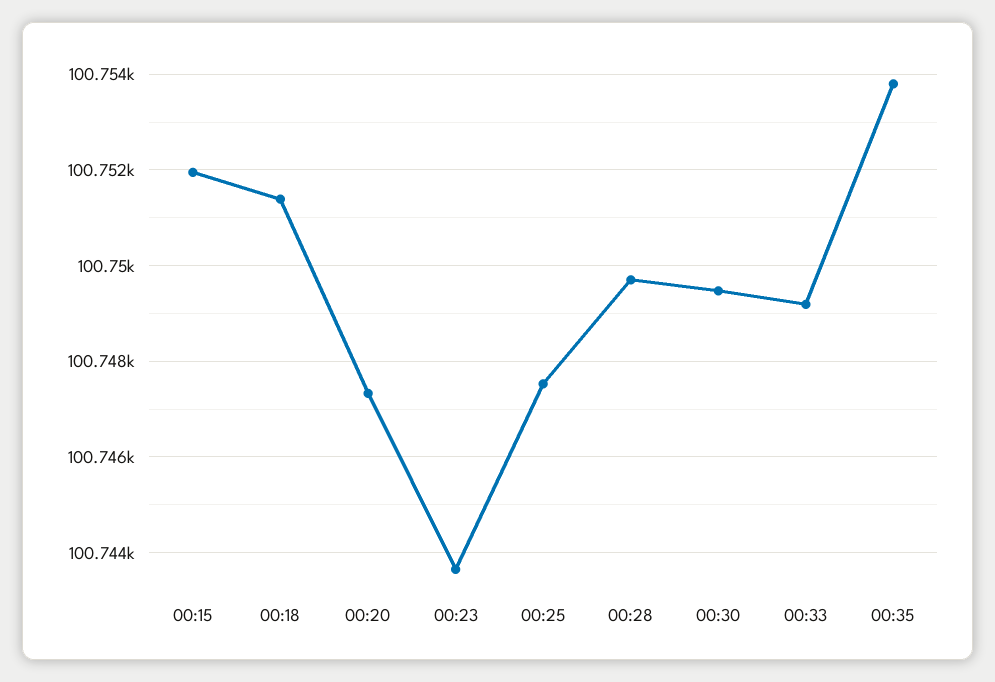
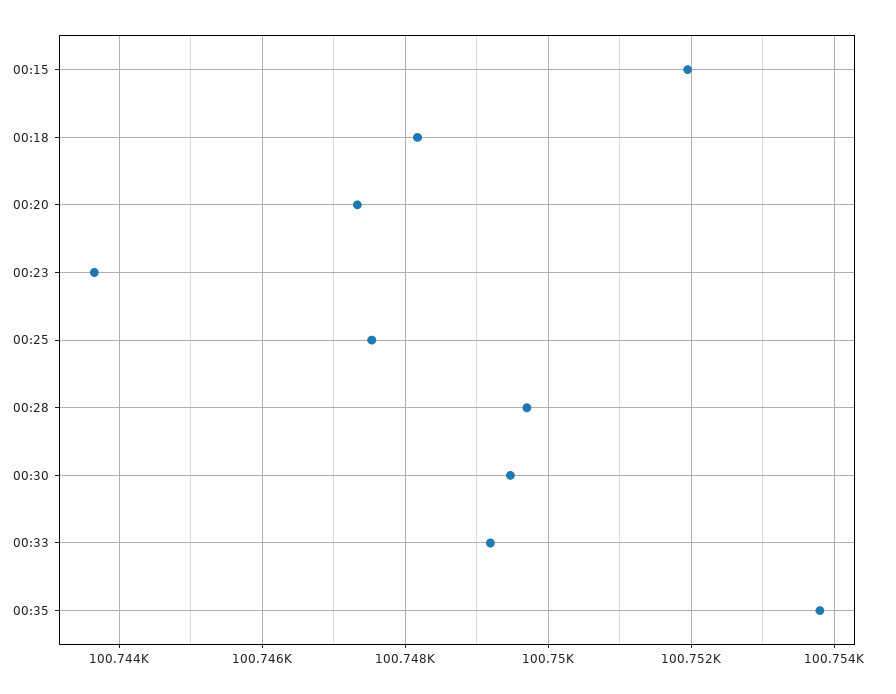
  {
    "00:15": 100752,
-   "00:18": 100751.4,
+   "00:18": 100748.2,
    "00:20": 100747.4,
    "00:23": 100743.6,
    "00:25": 100747.6,
    "00:28": 100749.8,
    "00:30": 100749.4,
    "00:33": 100749.2,
    "00:35": 100753.8
  }

